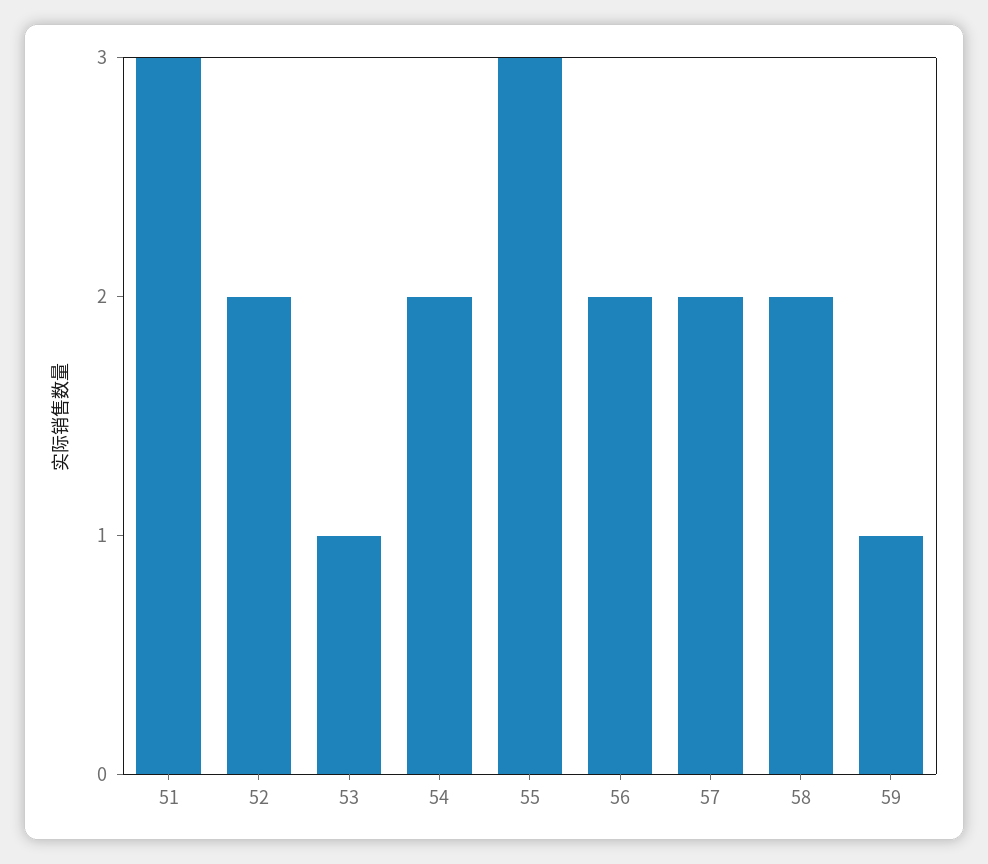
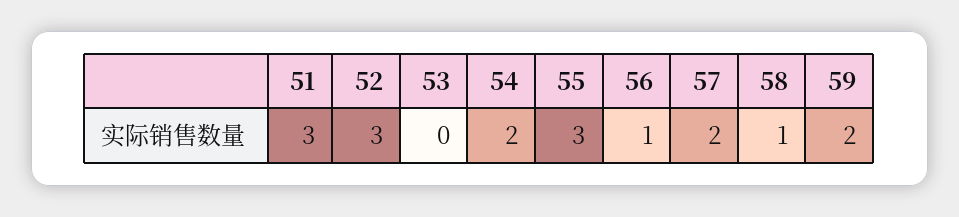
  {
    "51": 3,
-   "52": 2,
+   "52": 3,
-   "53": 1,
+   "53": 0,
    "54": 2,
    "55": 3,
-   "56": 2,
+   "56": 1,
    "57": 2,
-   "58": 2,
+   "58": 1,
-   "59": 1
+   "59": 2
  }

